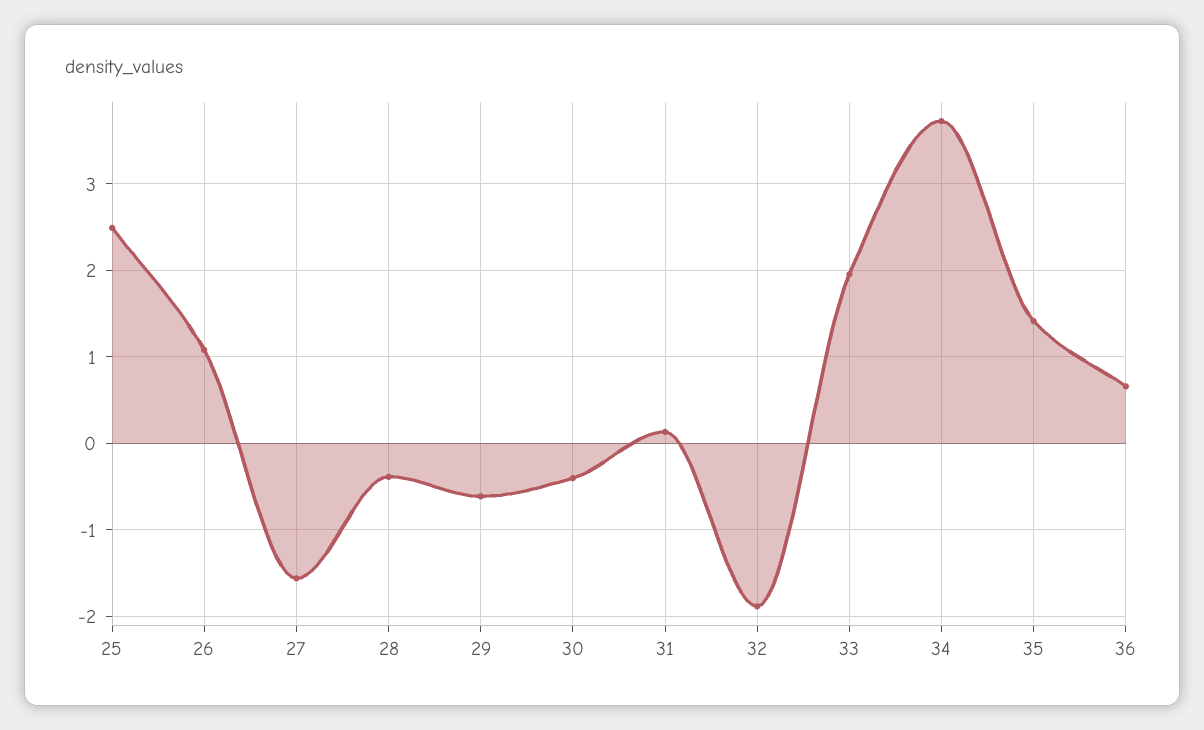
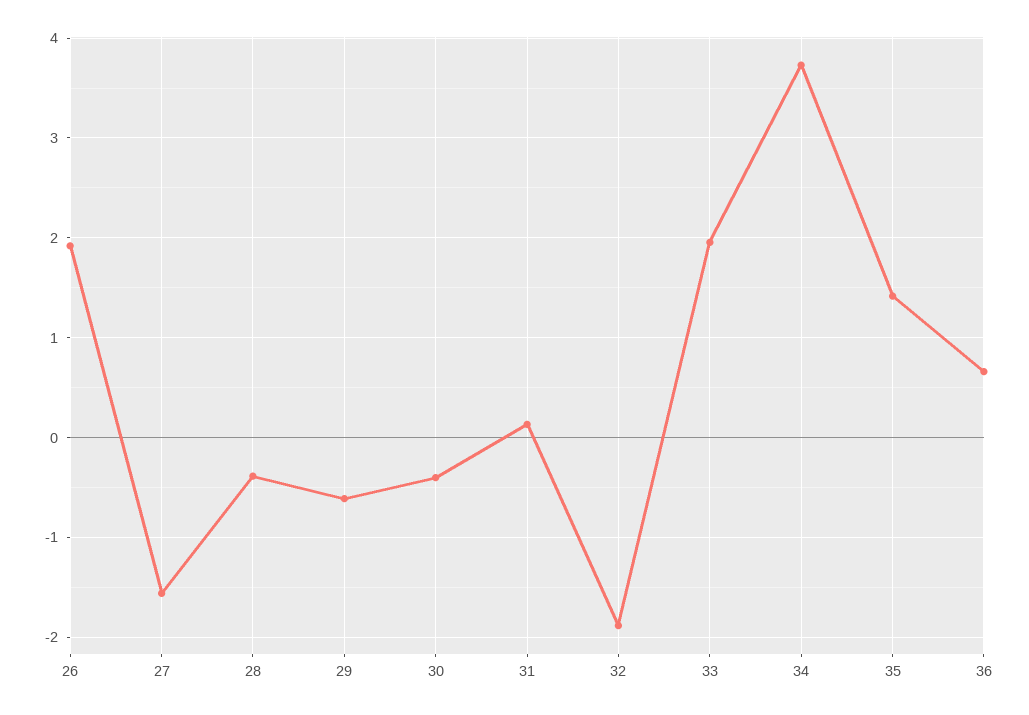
  {
-   "25": 2.5,
-   "26": 1.1,
+   "26": 1.9,
    "27": -1.6,
    "28": -0.4,
    "29": -0.6,
    "30": -0.4,
    "31": 0.1,
    "32": -1.9,
    "33": 2,
    "34": 3.7,
    "35": 1.4,
    "36": 0.7
  }

